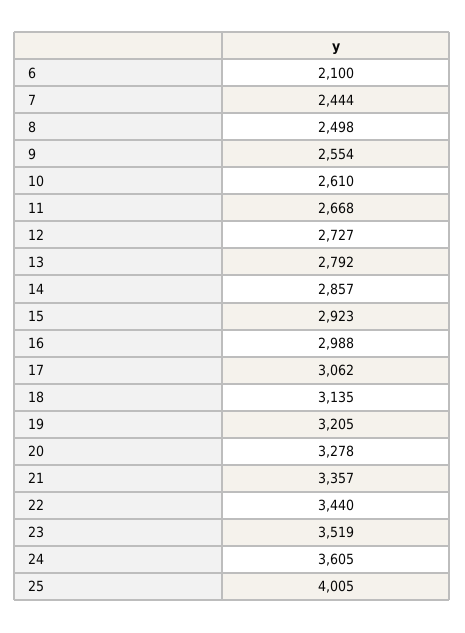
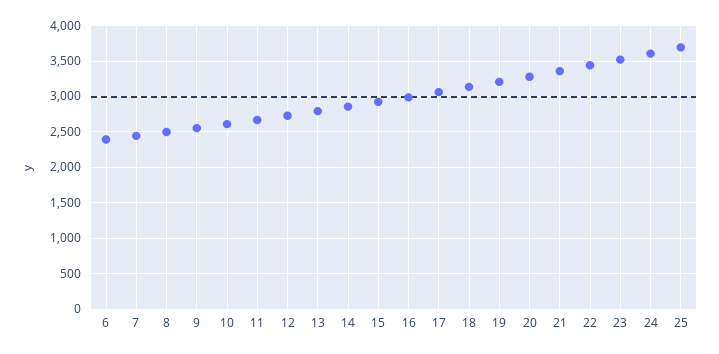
  {
-   "6": 2100,
+   "6": 2400,
    "7": 2444,
    "8": 2498,
    "9": 2554,
    "10": 2610,
    "11": 2668,
    "12": 2727,
    "13": 2792,
    "14": 2857,
    "15": 2923,
    "16": 2988,
    "17": 3062,
    "18": 3135,
    "19": 3205,
    "20": 3278,
    "21": 3357,
    "22": 3440,
    "23": 3519,
    "24": 3605,
-   "25": 4005
+   "25": 3700
  }

